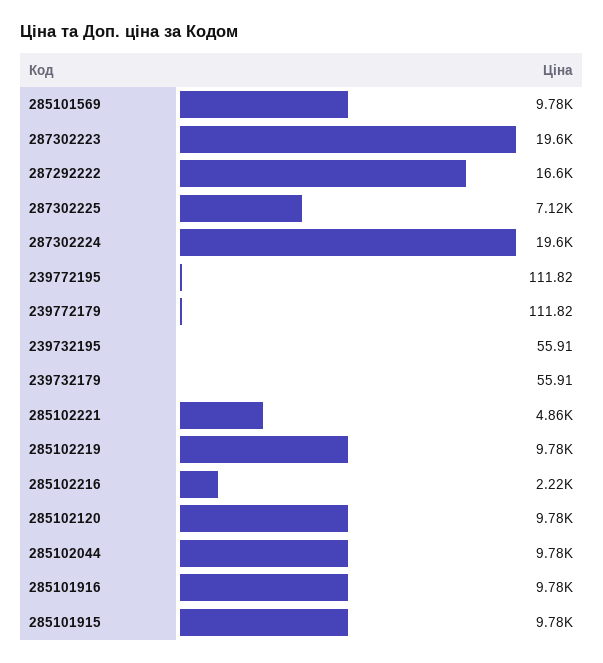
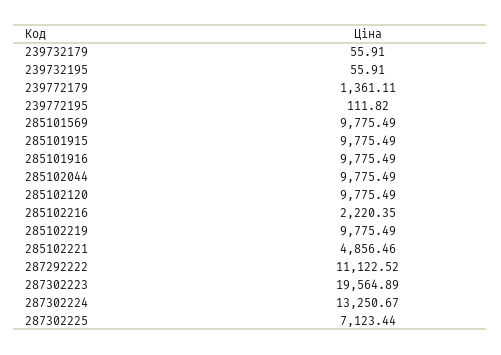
  {
    "285101569": 9775.49,
    "287302223": 19564.89,
-   "287292222": 16600,
+   "287292222": 11122.52,
    "287302225": 7123.44,
-   "287302224": 19600,
+   "287302224": 13250.67,
    "239772195": 111.82,
-   "239772179": 111.82,
+   "239772179": 1361.11,
    "239732195": 55.91,
    "239732179": 55.91,
    "285102221": 4856.46,
    "285102219": 9775.49,
    "285102216": 2220.35,
    "285102120": 9775.49,
    "285102044": 9775.49,
    "285101916": 9775.49,
    "285101915": 9775.49
  }

